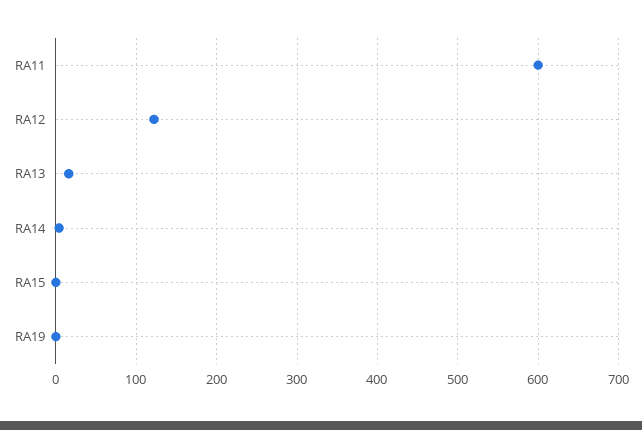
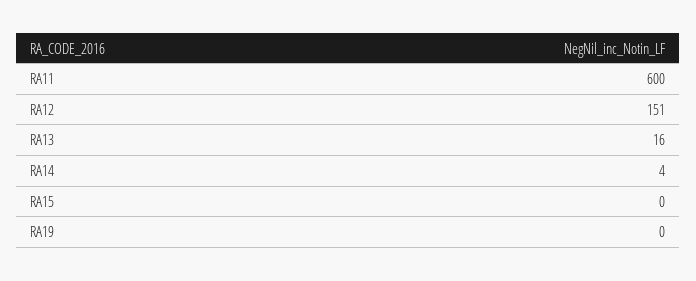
  {
    "RA11": 600,
-   "RA12": 120,
+   "RA12": 151,
    "RA13": 16,
    "RA14": 4,
    "RA15": 0,
    "RA19": 0
  }

